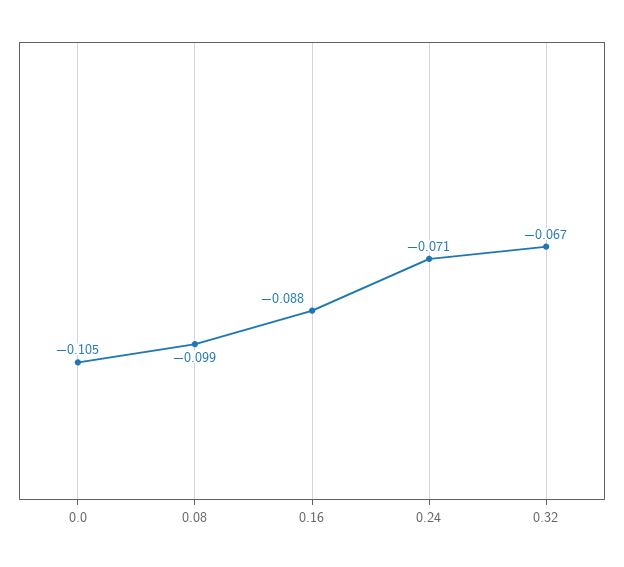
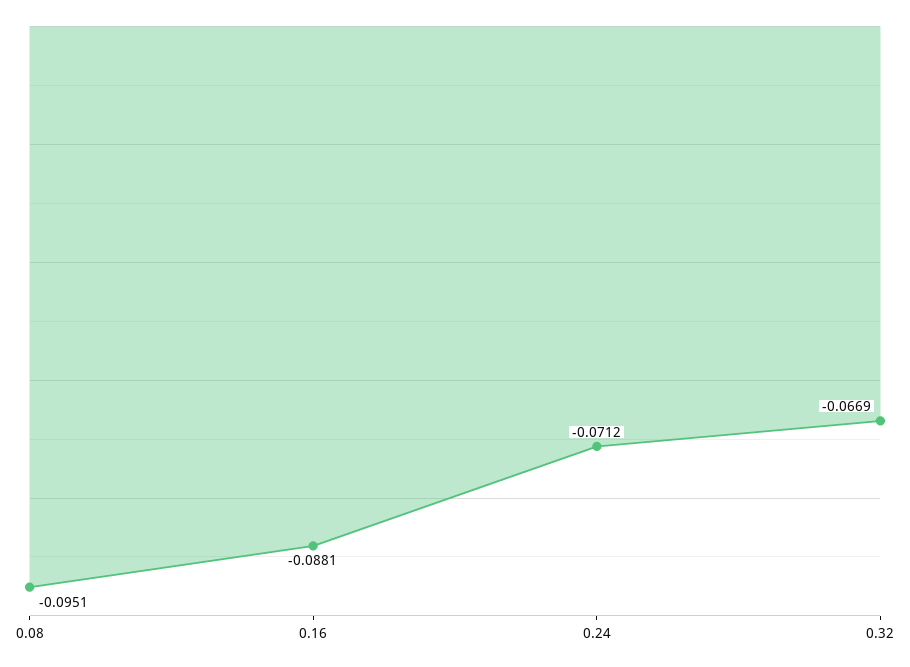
  {
-   "0.0": -0.105,
-   "0.08": -0.099,
+   "0.08": -0.0951,
    "0.16": -0.0881,
    "0.24": -0.0712,
    "0.32": -0.0669
  }

